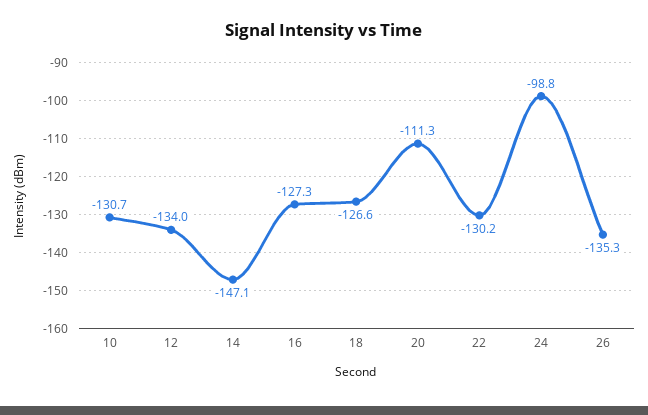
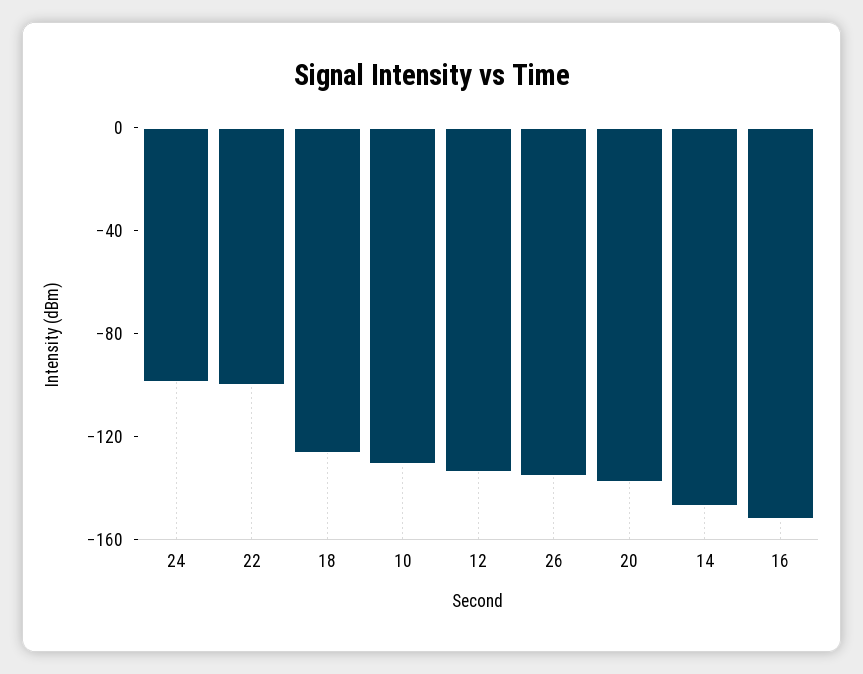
  {
    "10": -130.7,
    "12": -134,
    "14": -147.1,
-   "16": -127.3,
+   "16": -150,
    "18": -126.6,
-   "20": -111.3,
+   "20": -140,
-   "22": -130.2,
+   "22": -100,
    "24": -98.8,
    "26": -135.3
  }

